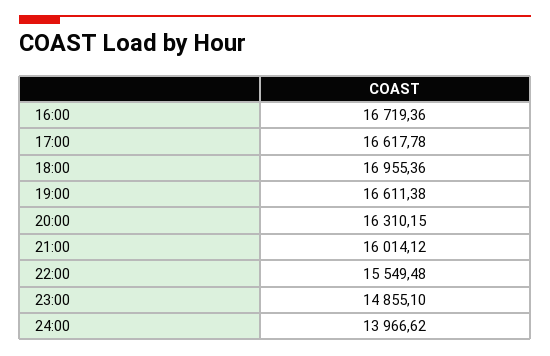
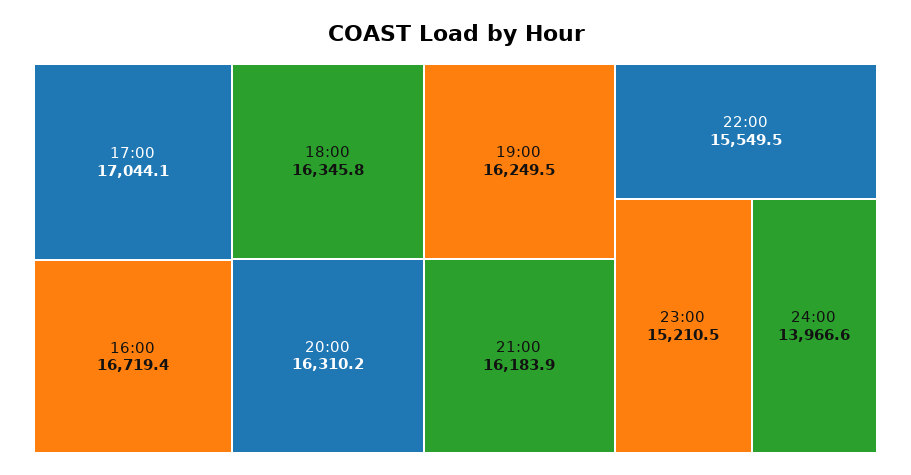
  {
    "16:00": 16719.36,
-   "17:00": 16617.78,
+   "17:00": 17044.1,
-   "18:00": 16955.36,
+   "18:00": 16345.8,
-   "19:00": 16611.38,
+   "19:00": 16249.5,
    "20:00": 16310.15,
-   "21:00": 16014.12,
+   "21:00": 16183.9,
    "22:00": 15549.48,
-   "23:00": 14855.1,
+   "23:00": 15210.5,
    "24:00": 13966.62
  }

